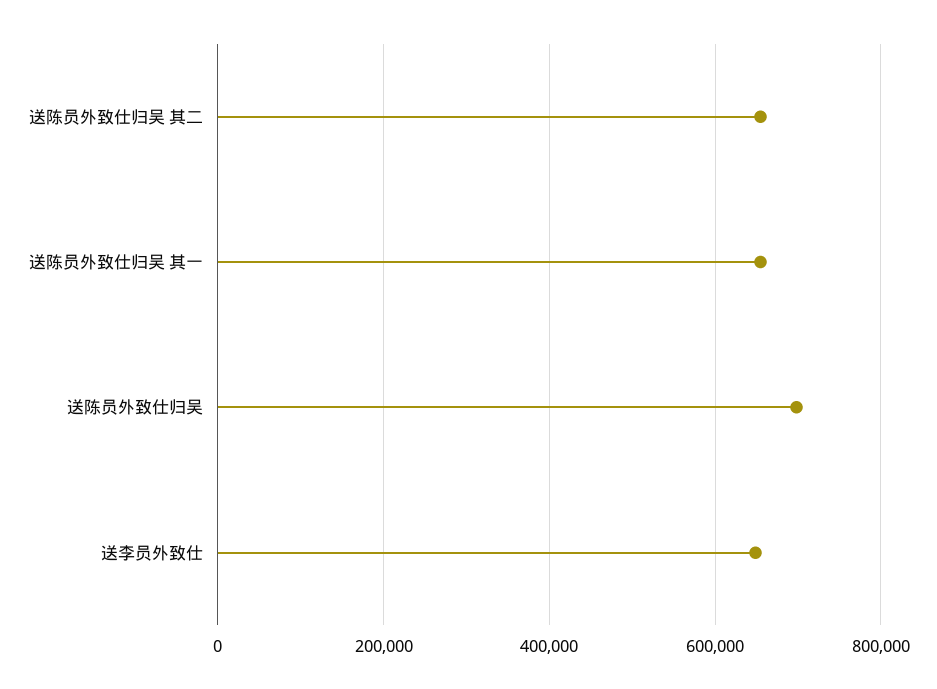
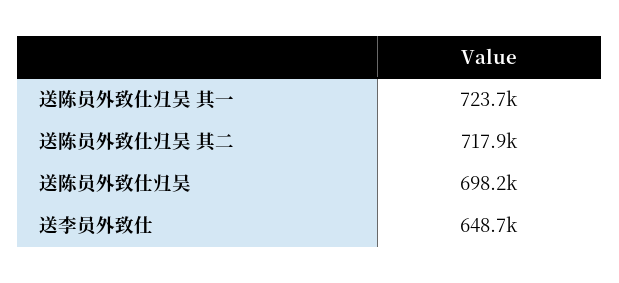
  {
-   "送陈员外致仕归吴 其二": 660000,
+   "送陈员外致仕归吴 其二": 717900,
-   "送陈员外致仕归吴 其一": 660000,
+   "送陈员外致仕归吴 其一": 723700,
    "送陈员外致仕归吴": 698200,
    "送李员外致仕": 648700
  }

